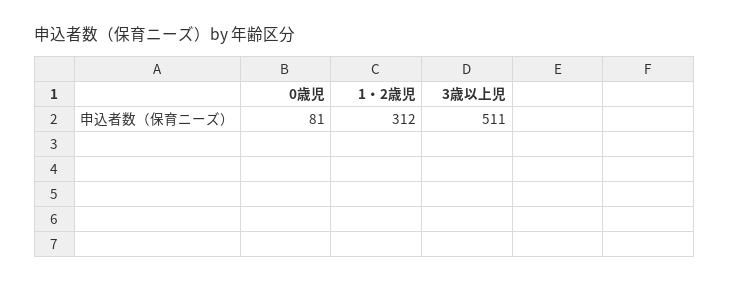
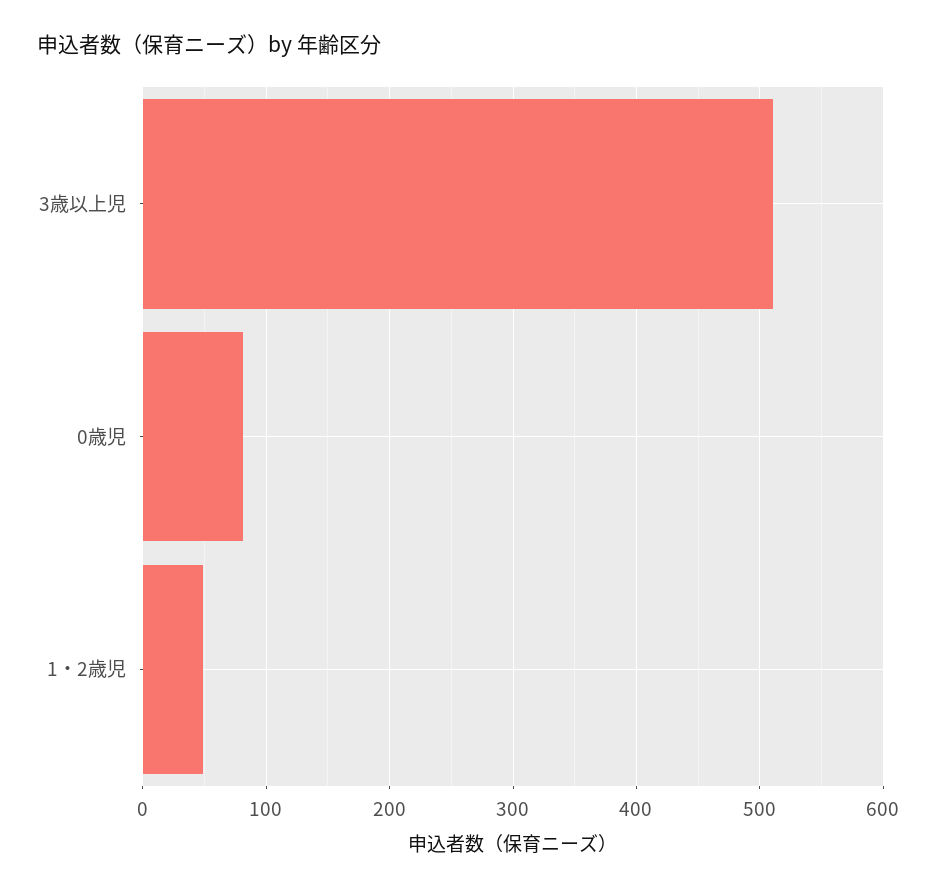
  {
    "0歳児": 81,
-   "1・2歳児": 312,
+   "1・2歳児": 50,
    "3歳以上児": 511
  }

